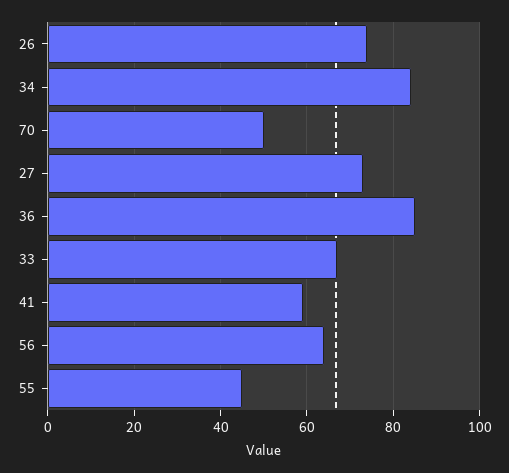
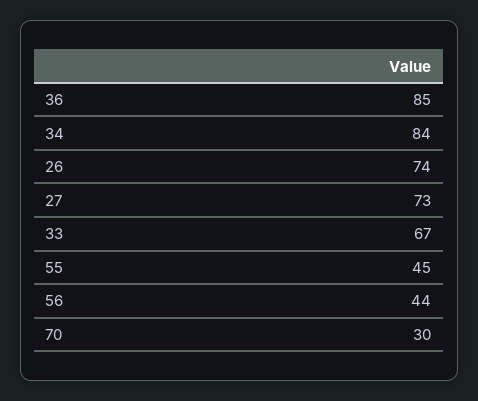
  {
    "26": 74,
    "34": 84,
-   "70": 50,
+   "70": 30,
    "27": 73,
    "36": 85,
    "33": 67,
-   "41": 60,
-   "56": 65,
+   "56": 44,
    "55": 45
  }

